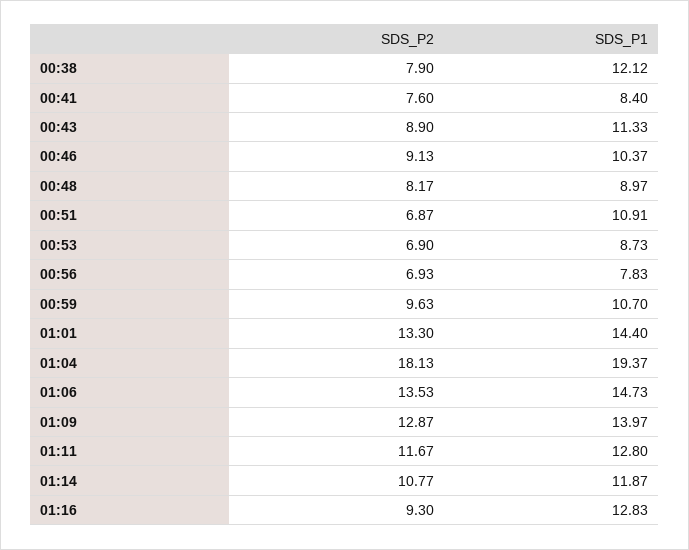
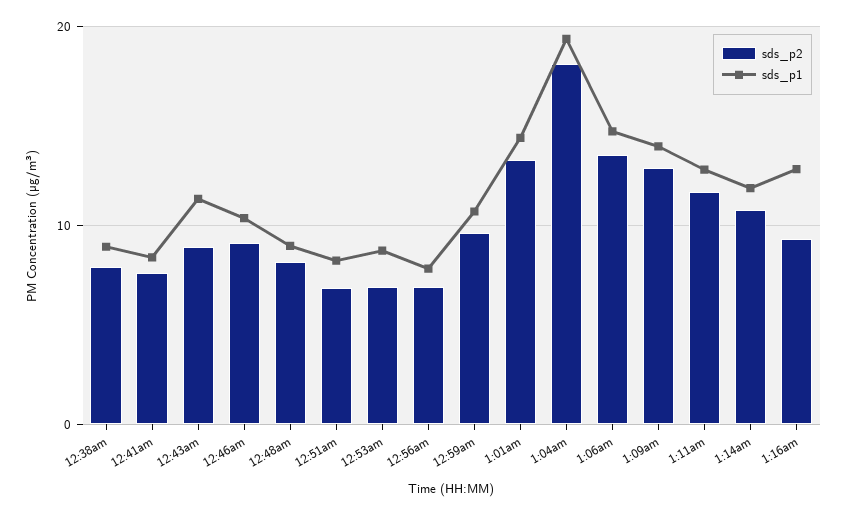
  {
    "SDS_P2": {
      "00:38": 7.9,
      "00:41": 7.6,
      "00:43": 8.9,
      "00:46": 9.13,
      "00:48": 8.17,
      "00:51": 6.87,
      "00:53": 6.9,
      "00:56": 6.93,
      "00:59": 9.63,
      "01:01": 13.3,
      "01:04": 18.13,
      "01:06": 13.53,
      "01:09": 12.87,
      "01:11": 11.67,
      "01:14": 10.77,
      "01:16": 9.3
    },
    "SDS_P1": {
-     "00:38": 12.12,
+     "00:38": 9,
      "00:41": 8.4,
      "00:43": 11.33,
      "00:46": 10.37,
      "00:48": 8.97,
-     "00:51": 10.91,
+     "00:51": 8,
      "00:53": 8.73,
      "00:56": 7.83,
      "00:59": 10.7,
      "01:01": 14.4,
      "01:04": 19.37,
      "01:06": 14.73,
      "01:09": 13.97,
      "01:11": 12.8,
      "01:14": 11.87,
      "01:16": 12.83
    }
  }

